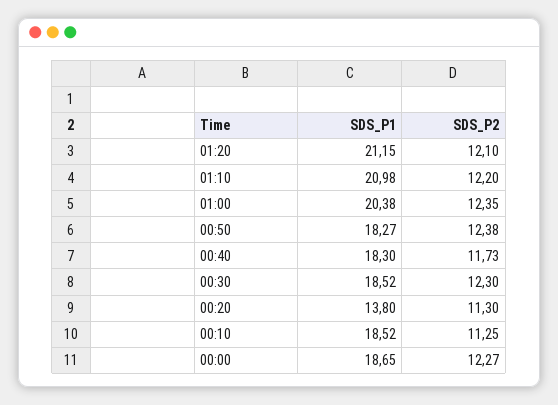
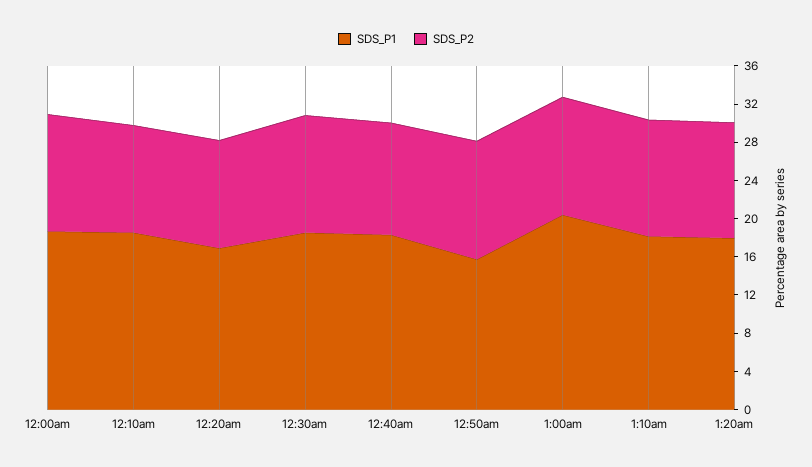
  {
    "SDS_P1": {
-     "01:20": 21.15,
+     "01:20": 18,
-     "01:10": 20.98,
+     "01:10": 18,
      "01:00": 20.38,
-     "00:50": 18.27,
+     "00:50": 16,
      "00:40": 18.3,
      "00:30": 18.52,
-     "00:20": 13.8,
+     "00:20": 17,
      "00:10": 18.52,
      "00:00": 18.65
    },
    "SDS_P2": {
      "01:20": 12.1,
      "01:10": 12.2,
      "01:00": 12.35,
      "00:50": 12.38,
      "00:40": 11.73,
      "00:30": 12.3,
      "00:20": 11.3,
      "00:10": 11.25,
      "00:00": 12.27
    }
  }

